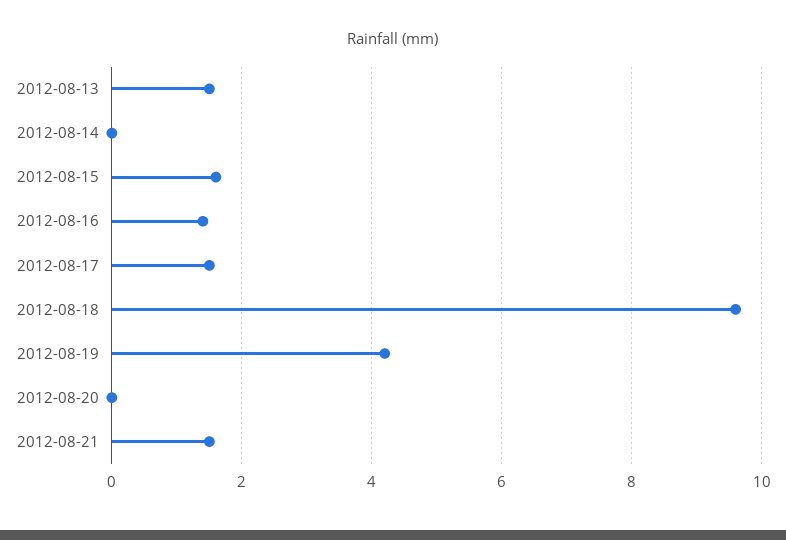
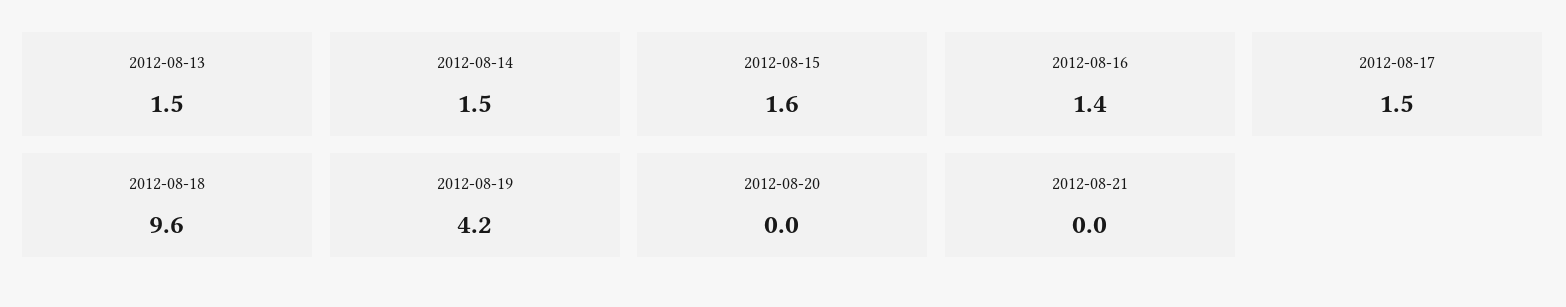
  {
    "2012-08-13": 1.5,
-   "2012-08-14": 0,
+   "2012-08-14": 1.5,
    "2012-08-15": 1.6,
    "2012-08-16": 1.4,
    "2012-08-17": 1.5,
    "2012-08-18": 9.6,
    "2012-08-19": 4.2,
    "2012-08-20": 0,
-   "2012-08-21": 1.5
+   "2012-08-21": 0
  }

